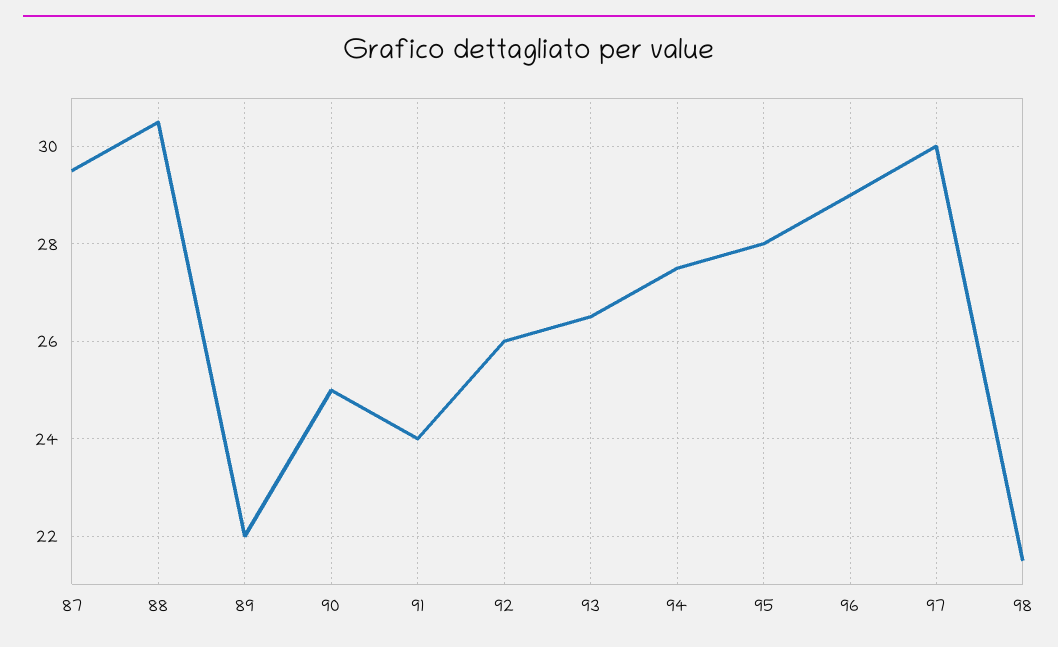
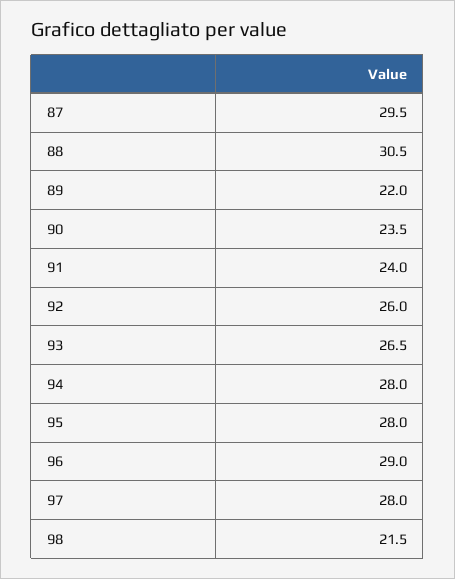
  {
    "87": 29.5,
    "88": 30.5,
    "89": 22,
-   "90": 25,
+   "90": 23.5,
    "91": 24,
    "92": 26,
    "93": 26.5,
-   "94": 27.5,
+   "94": 28,
    "95": 28,
    "96": 29,
-   "97": 30,
+   "97": 28,
    "98": 21.5
  }

